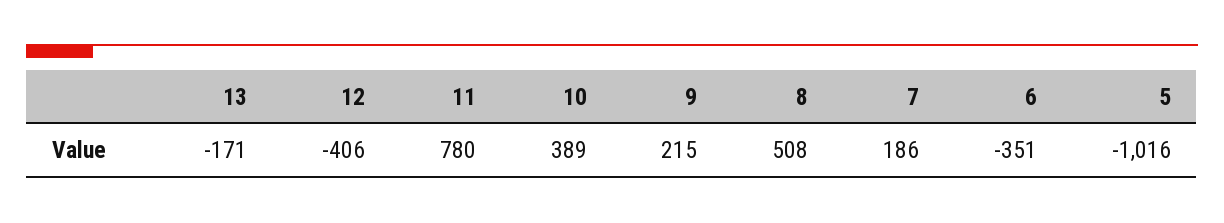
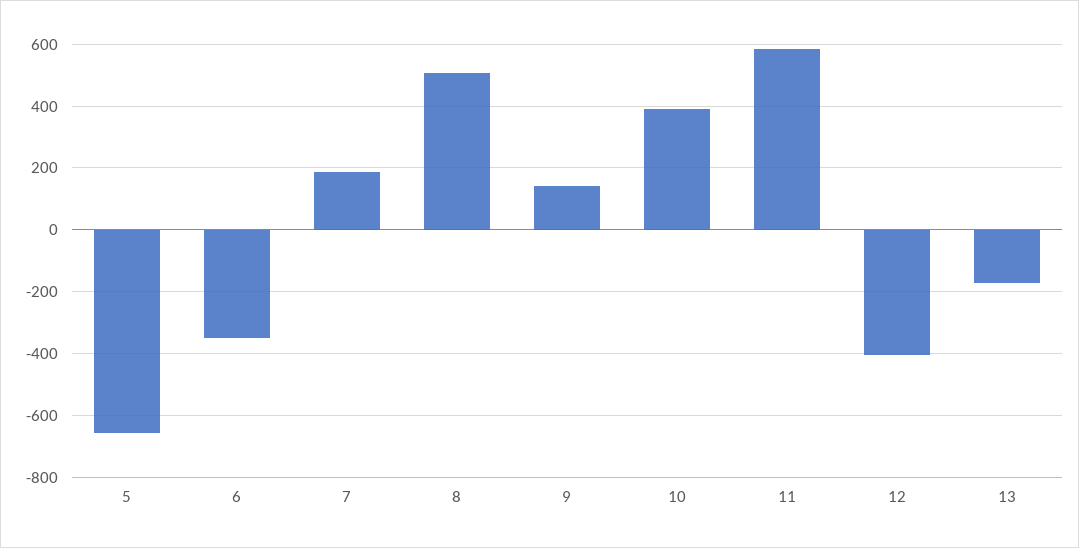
  {
    "13": -171,
    "12": -406,
-   "11": 780,
+   "11": 580,
    "10": 389,
-   "9": 215,
+   "9": 140,
    "8": 508,
    "7": 186,
    "6": -351,
-   "5": -1016
+   "5": -660
  }

